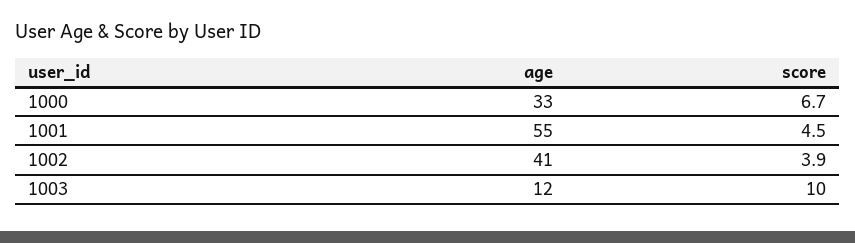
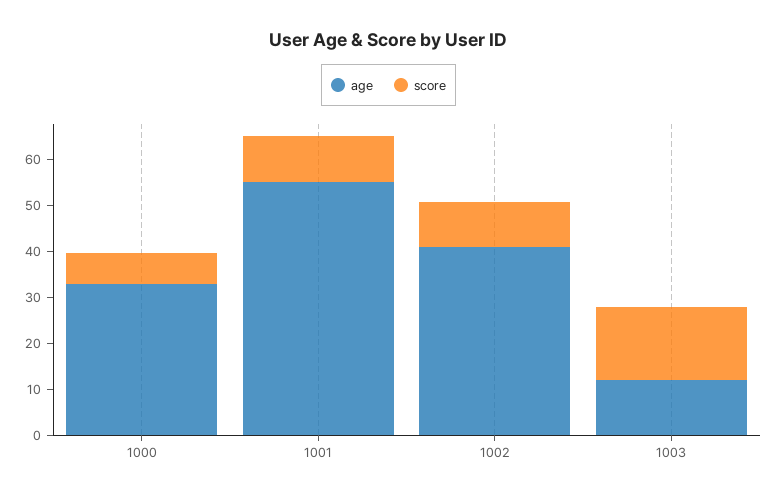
  {
    "age": {
      "1000": 33,
      "1001": 55,
      "1002": 41,
      "1003": 12
    },
    "score": {
      "1000": 6.7,
-     "1001": 4.5,
+     "1001": 10,
-     "1002": 3.9,
+     "1002": 10,
-     "1003": 10
+     "1003": 16
    }
  }

